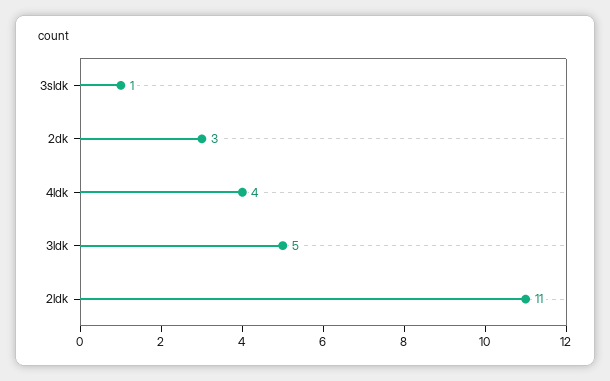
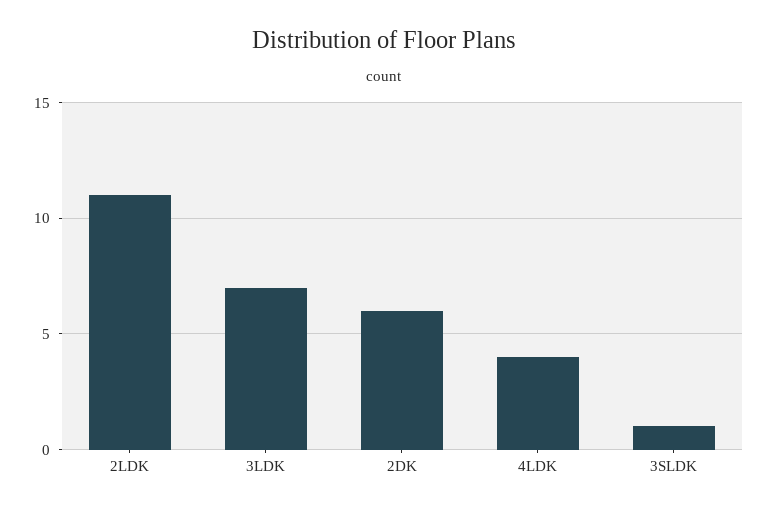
  {
    "3sldk": 1,
-   "2dk": 3,
+   "2dk": 6,
    "4ldk": 4,
-   "3ldk": 5,
+   "3ldk": 7,
    "2ldk": 11
  }

